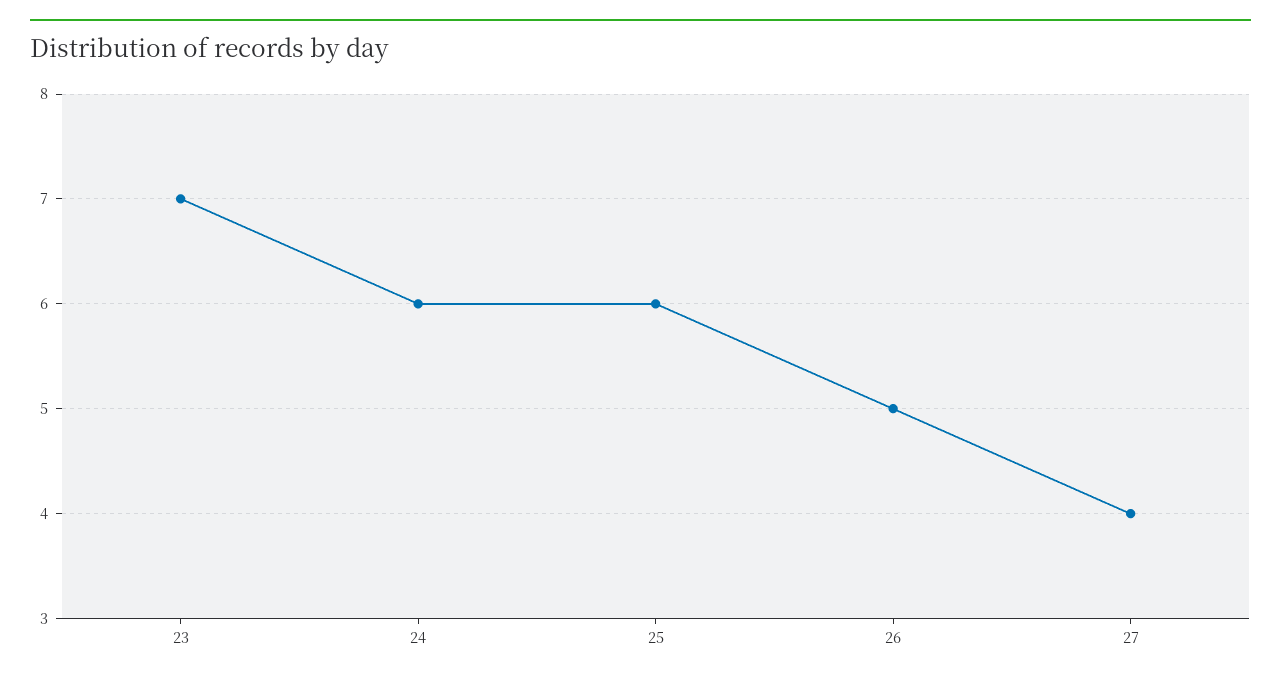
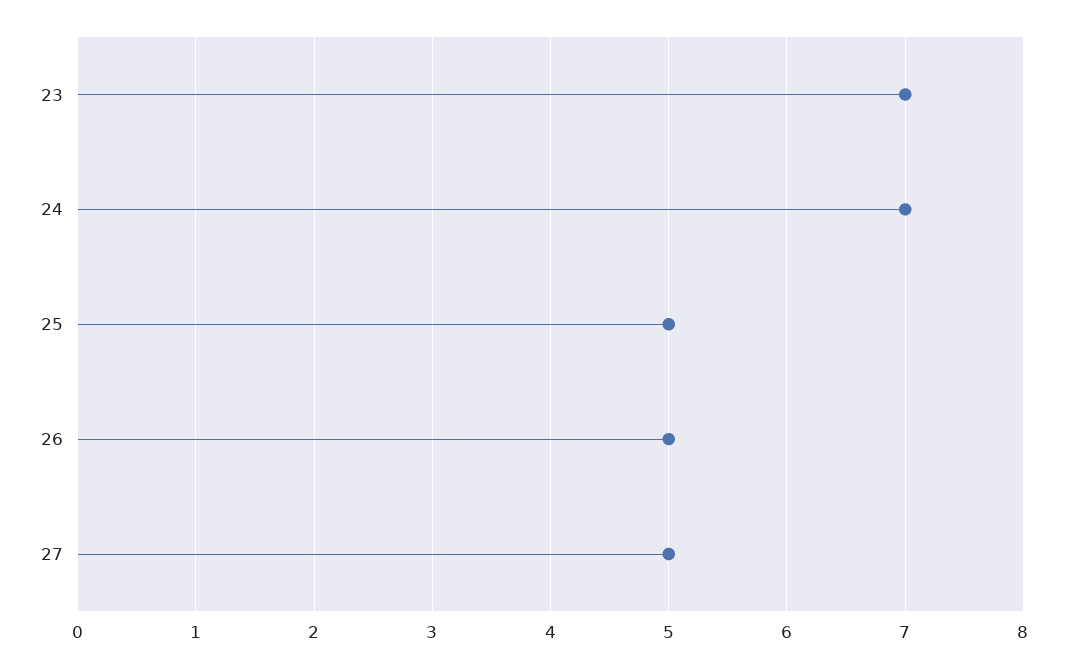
  {
    "23": 7,
-   "24": 6,
+   "24": 7,
-   "25": 6,
+   "25": 5,
    "26": 5,
-   "27": 4
+   "27": 5
  }

